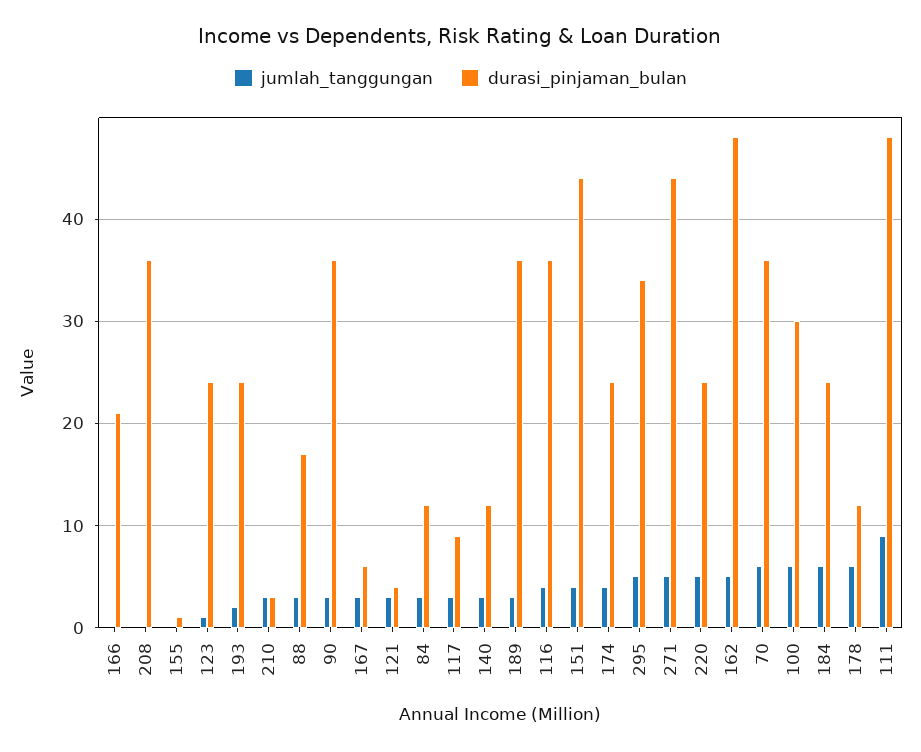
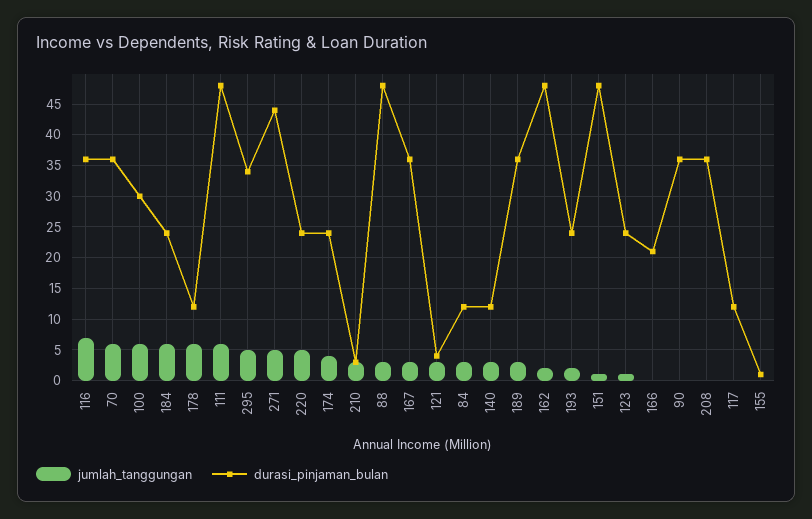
  {
    "jumlah_tanggungan": {
      "166": 0,
      "208": 0,
      "155": 0,
      "123": 1,
      "193": 2,
      "210": 3,
      "88": 3,
-     "90": 3,
+     "90": 0,
      "167": 3,
      "121": 3,
      "84": 3,
-     "117": 3,
+     "117": 0,
      "140": 3,
      "189": 3,
-     "116": 4,
+     "116": 7,
-     "151": 4,
+     "151": 1,
      "174": 4,
      "295": 5,
      "271": 5,
      "220": 5,
-     "162": 5,
+     "162": 2,
      "70": 6,
      "100": 6,
      "184": 6,
      "178": 6,
-     "111": 9
+     "111": 6
    },
    "durasi_pinjaman_bulan": {
      "166": 21,
      "208": 36,
      "155": 1,
      "123": 24,
      "193": 24,
      "210": 3,
-     "88": 17,
+     "88": 48,
      "90": 36,
-     "167": 6,
+     "167": 36,
      "121": 4,
      "84": 12,
-     "117": 9,
+     "117": 12,
      "140": 12,
      "189": 36,
      "116": 36,
-     "151": 44,
+     "151": 48,
      "174": 24,
      "295": 34,
      "271": 44,
      "220": 24,
      "162": 48,
      "70": 36,
      "100": 30,
      "184": 24,
      "178": 12,
      "111": 48
    }
  }

